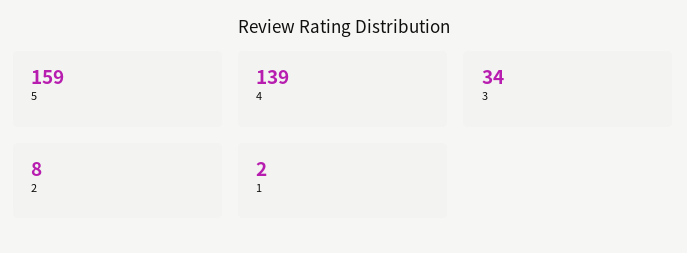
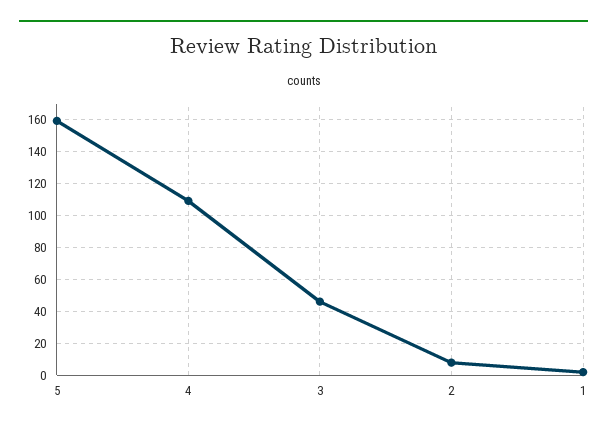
  {
    "5": 159,
-   "4": 139,
+   "4": 110,
-   "3": 34,
+   "3": 45,
    "2": 8,
    "1": 2
  }

